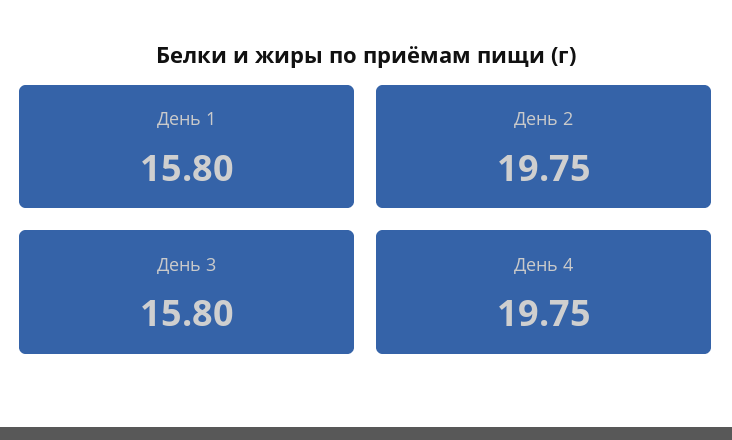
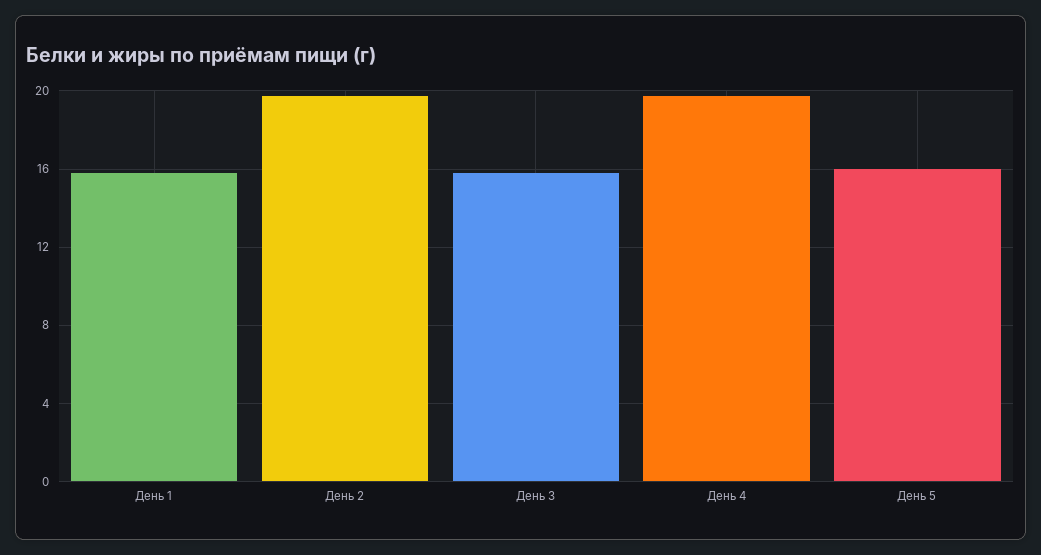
  {
    "День 1": 15.8,
    "День 2": 19.75,
    "День 3": 15.8,
-   "День 4": 19.75
+   "День 4": 19.75,
+   "День 5": 16
  }

